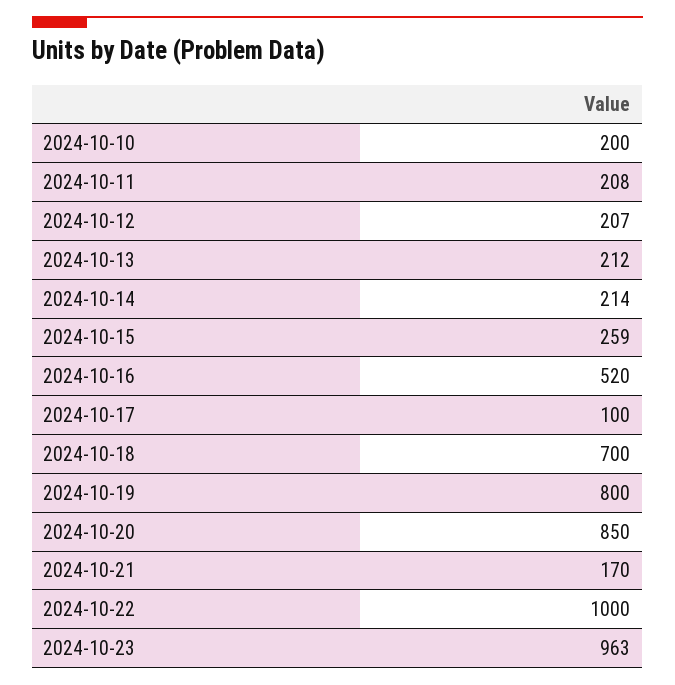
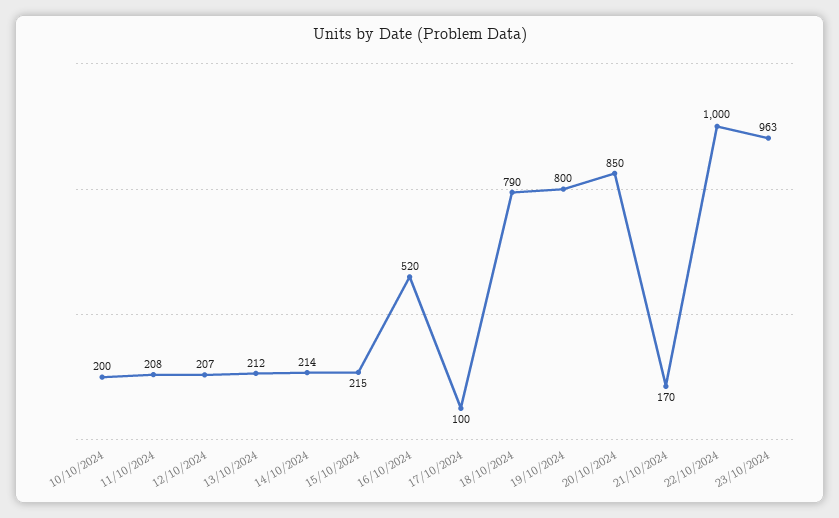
  {
    "2024-10-10": 200,
    "2024-10-11": 208,
    "2024-10-12": 207,
    "2024-10-13": 212,
    "2024-10-14": 214,
-   "2024-10-15": 259,
+   "2024-10-15": 215,
    "2024-10-16": 520,
    "2024-10-17": 100,
-   "2024-10-18": 700,
+   "2024-10-18": 790,
    "2024-10-19": 800,
    "2024-10-20": 850,
    "2024-10-21": 170,
    "2024-10-22": 1000,
    "2024-10-23": 963
  }

